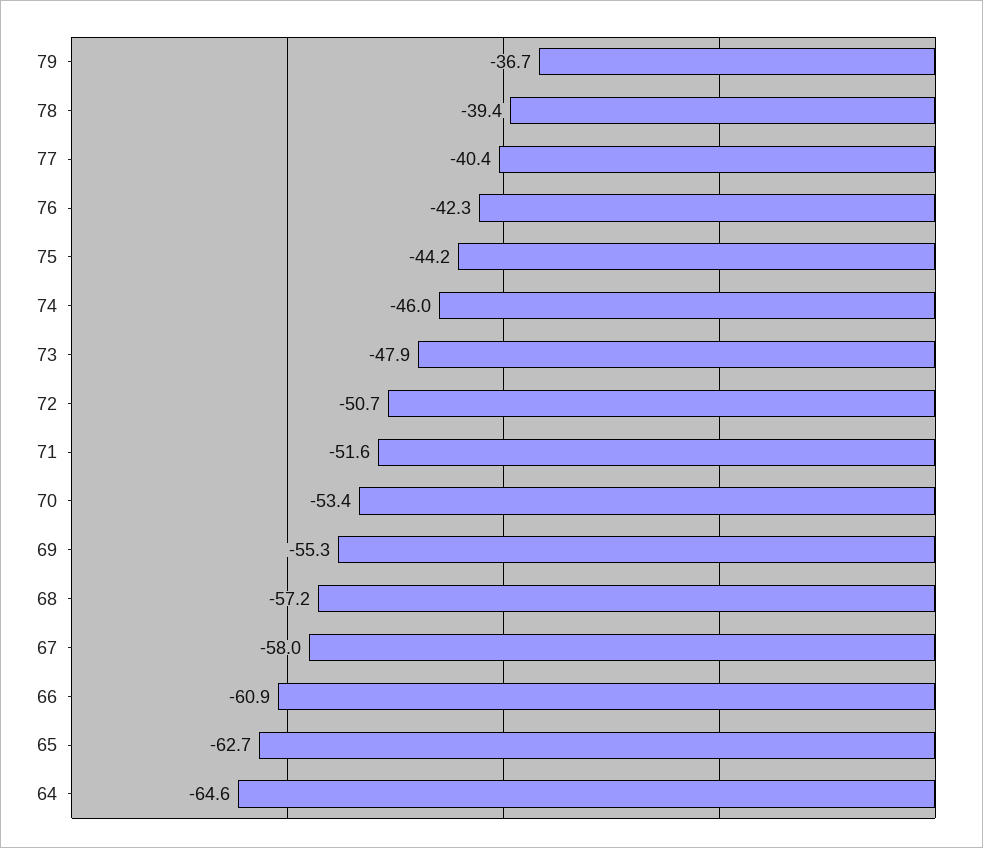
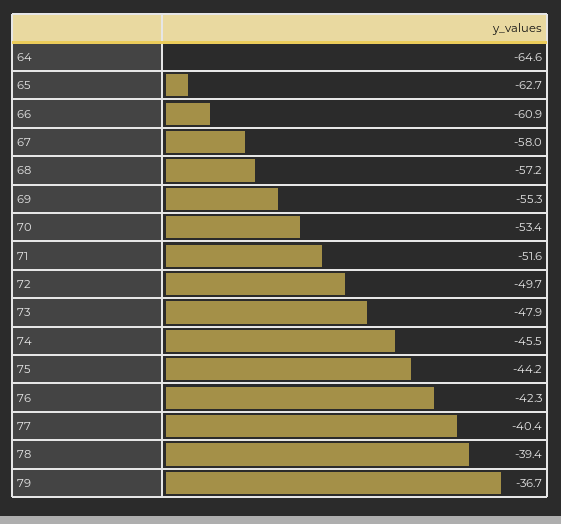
  {
    "79": -36.7,
    "78": -39.4,
    "77": -40.4,
    "76": -42.3,
    "75": -44.2,
-   "74": -46,
+   "74": -45.5,
    "73": -47.9,
-   "72": -50.7,
+   "72": -49.7,
    "71": -51.6,
    "70": -53.4,
    "69": -55.3,
    "68": -57.2,
    "67": -58,
    "66": -60.9,
    "65": -62.7,
    "64": -64.6
  }

